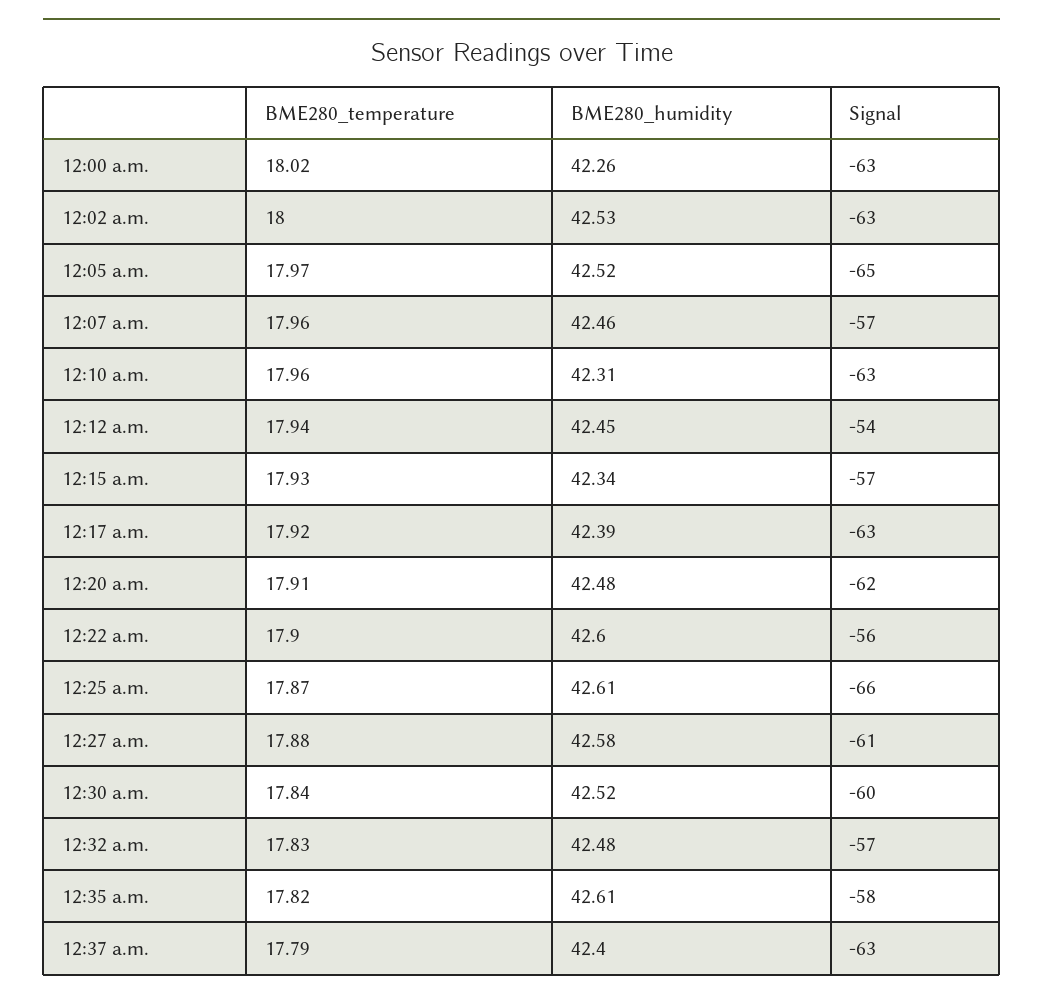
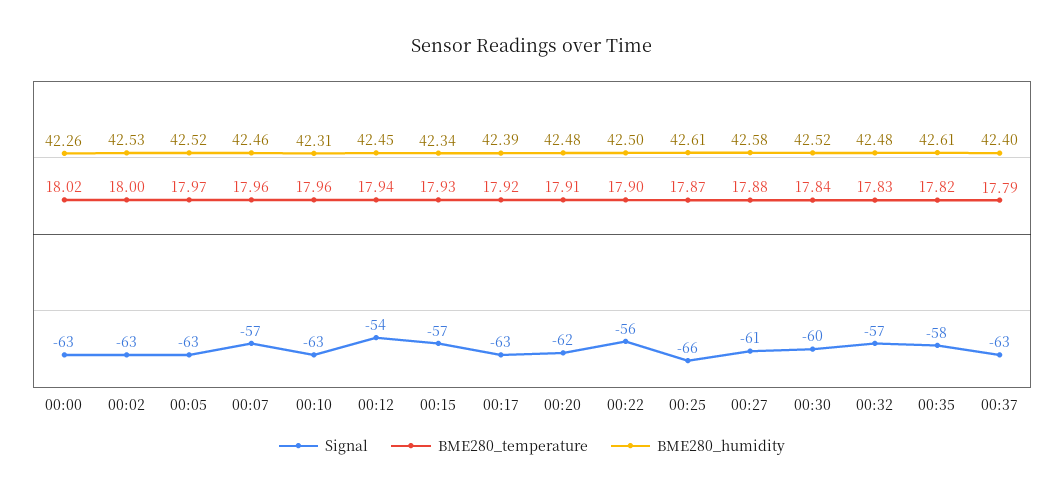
  {
    "BME280_temperature": {
      "12:00 a.m.": 18.02,
      "12:02 a.m.": 18,
      "12:05 a.m.": 17.97,
      "12:07 a.m.": 17.96,
      "12:10 a.m.": 17.96,
      "12:12 a.m.": 17.94,
      "12:15 a.m.": 17.93,
      "12:17 a.m.": 17.92,
      "12:20 a.m.": 17.91,
      "12:22 a.m.": 17.9,
      "12:25 a.m.": 17.87,
      "12:27 a.m.": 17.88,
      "12:30 a.m.": 17.84,
      "12:32 a.m.": 17.83,
      "12:35 a.m.": 17.82,
      "12:37 a.m.": 17.79
    },
    "BME280_humidity": {
      "12:00 a.m.": 42.26,
      "12:02 a.m.": 42.53,
      "12:05 a.m.": 42.52,
      "12:07 a.m.": 42.46,
      "12:10 a.m.": 42.31,
      "12:12 a.m.": 42.45,
      "12:15 a.m.": 42.34,
      "12:17 a.m.": 42.39,
      "12:20 a.m.": 42.48,
-     "12:22 a.m.": 42.6,
+     "12:22 a.m.": 42.5,
      "12:25 a.m.": 42.61,
      "12:27 a.m.": 42.58,
      "12:30 a.m.": 42.52,
      "12:32 a.m.": 42.48,
      "12:35 a.m.": 42.61,
      "12:37 a.m.": 42.4
    },
    "Signal": {
      "12:00 a.m.": -63,
      "12:02 a.m.": -63,
-     "12:05 a.m.": -65,
+     "12:05 a.m.": -63,
      "12:07 a.m.": -57,
      "12:10 a.m.": -63,
      "12:12 a.m.": -54,
      "12:15 a.m.": -57,
      "12:17 a.m.": -63,
      "12:20 a.m.": -62,
      "12:22 a.m.": -56,
      "12:25 a.m.": -66,
      "12:27 a.m.": -61,
      "12:30 a.m.": -60,
      "12:32 a.m.": -57,
      "12:35 a.m.": -58,
      "12:37 a.m.": -63
    }
  }

